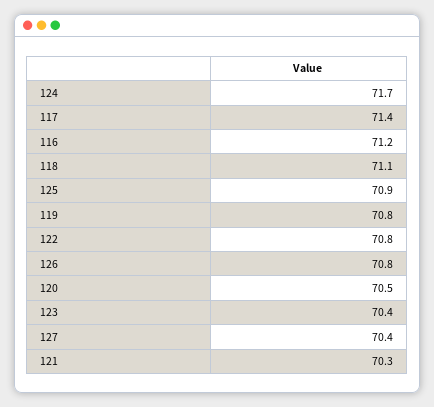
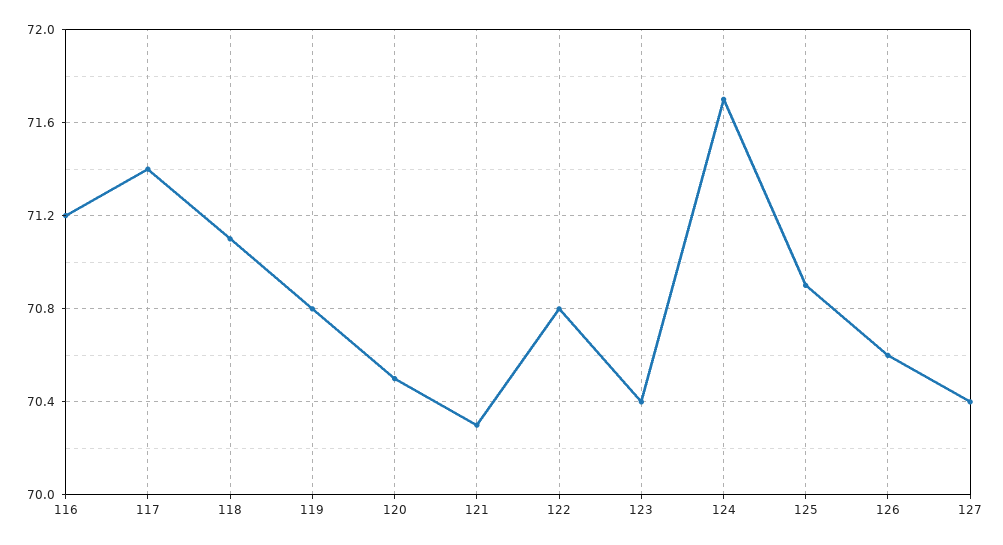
  {
    "124": 71.7,
    "117": 71.4,
    "116": 71.2,
    "118": 71.1,
    "125": 70.9,
    "119": 70.8,
    "122": 70.8,
-   "126": 70.8,
+   "126": 70.6,
    "120": 70.5,
    "123": 70.4,
    "127": 70.4,
    "121": 70.3
  }

